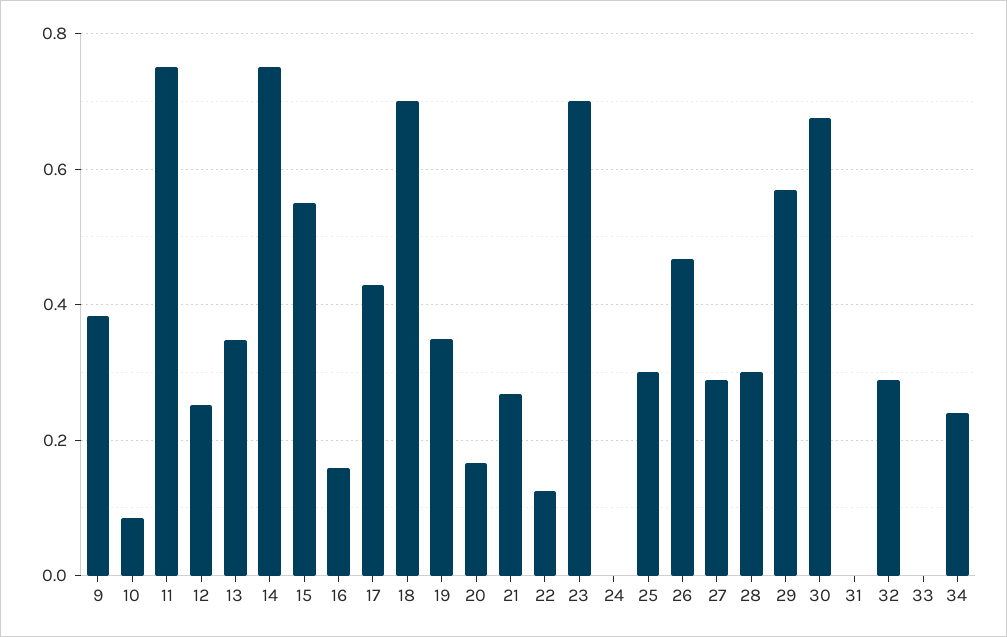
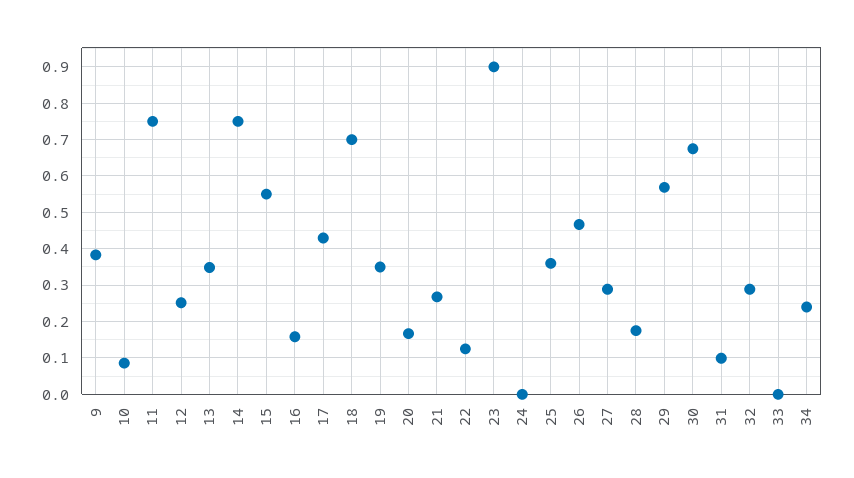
  {
    "9": 0.38,
    "10": 0.08,
    "11": 0.76,
    "12": 0.26,
    "13": 0.34,
    "14": 0.76,
    "15": 0.56,
    "16": 0.16,
    "17": 0.42,
    "18": 0.7,
    "19": 0.36,
    "20": 0.16,
    "21": 0.26,
    "22": 0.12,
-   "23": 0.7,
+   "23": 0.9,
    "24": 0,
-   "25": 0.3,
+   "25": 0.36,
    "26": 0.46,
    "27": 0.28,
-   "28": 0.3,
+   "28": 0.18,
    "29": 0.56,
    "30": 0.68,
-   "31": 0,
+   "31": 0.1,
    "32": 0.28,
    "33": 0,
    "34": 0.24
  }

